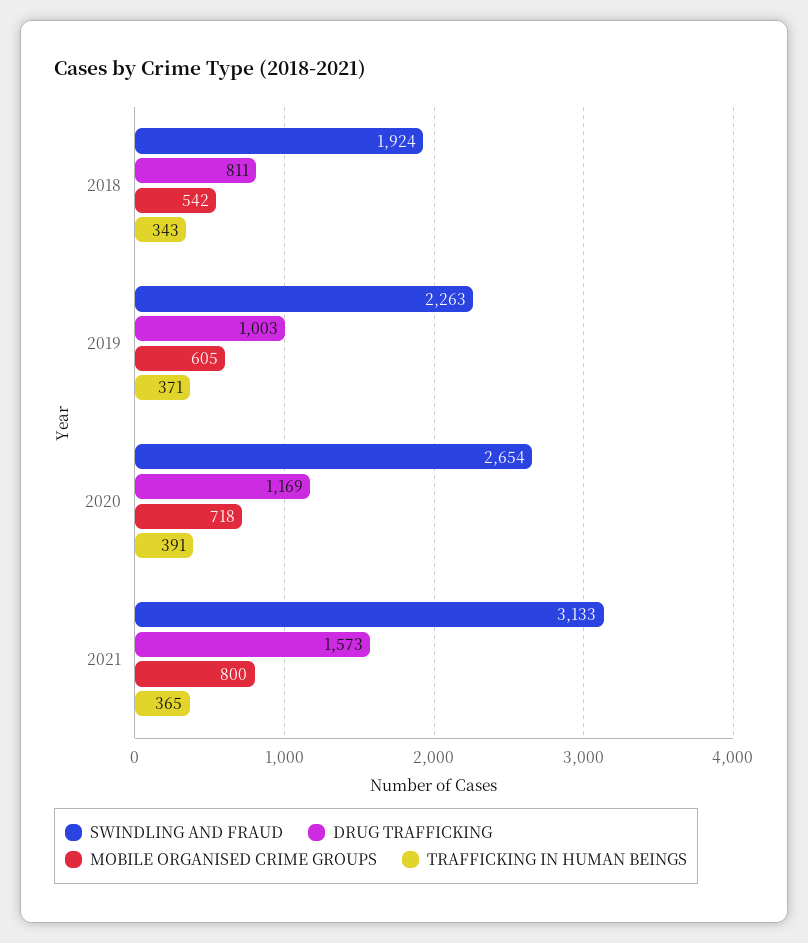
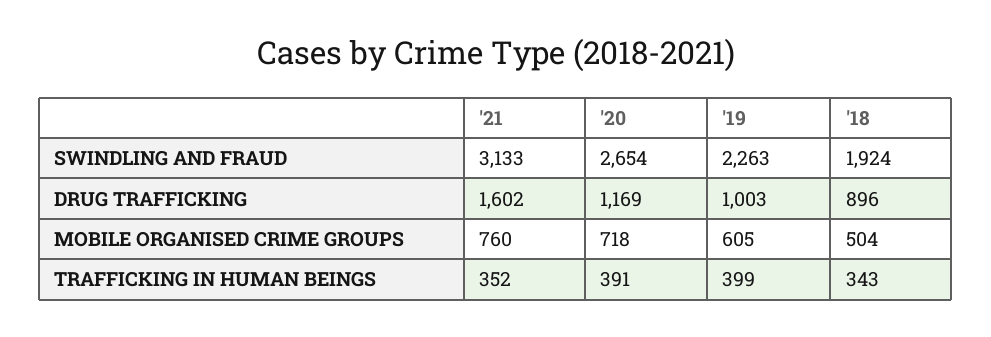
  {
    "SWINDLING AND FRAUD": {
      "2018": 1924,
      "2019": 2263,
      "2020": 2654,
      "2021": 3133
    },
    "DRUG TRAFFICKING": {
-     "2018": 811,
+     "2018": 896,
      "2019": 1003,
      "2020": 1169,
-     "2021": 1573
+     "2021": 1602
    },
    "MOBILE ORGANISED CRIME GROUPS": {
-     "2018": 542,
+     "2018": 504,
      "2019": 605,
      "2020": 718,
-     "2021": 800
+     "2021": 760
    },
    "TRAFFICKING IN HUMAN BEINGS": {
      "2018": 343,
-     "2019": 371,
+     "2019": 399,
      "2020": 391,
-     "2021": 365
+     "2021": 352
    }
  }

